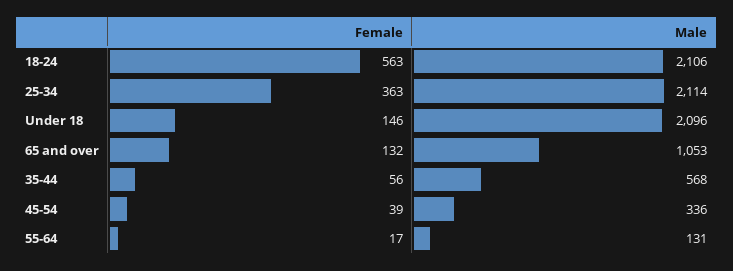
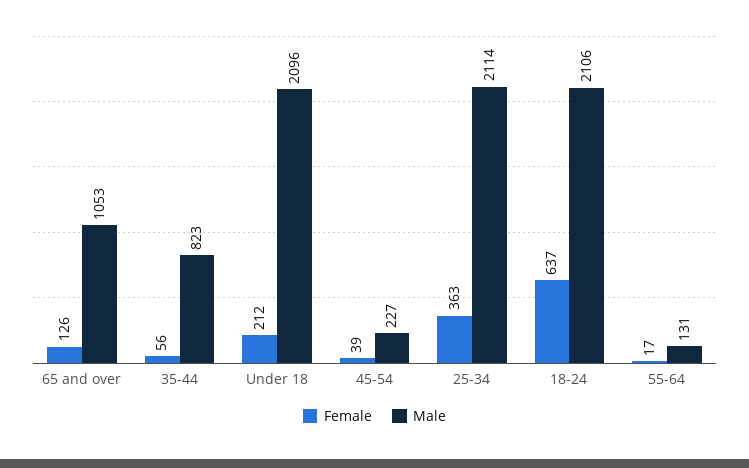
  {
    "Female": {
-     "18-24": 563,
+     "18-24": 637,
      "25-34": 363,
-     "Under 18": 146,
+     "Under 18": 212,
-     "65 and over": 132,
+     "65 and over": 126,
      "35-44": 56,
      "45-54": 39,
      "55-64": 17
    },
    "Male": {
      "18-24": 2106,
      "25-34": 2114,
      "Under 18": 2096,
      "65 and over": 1053,
-     "35-44": 568,
+     "35-44": 823,
-     "45-54": 336,
+     "45-54": 227,
      "55-64": 131
    }
  }

